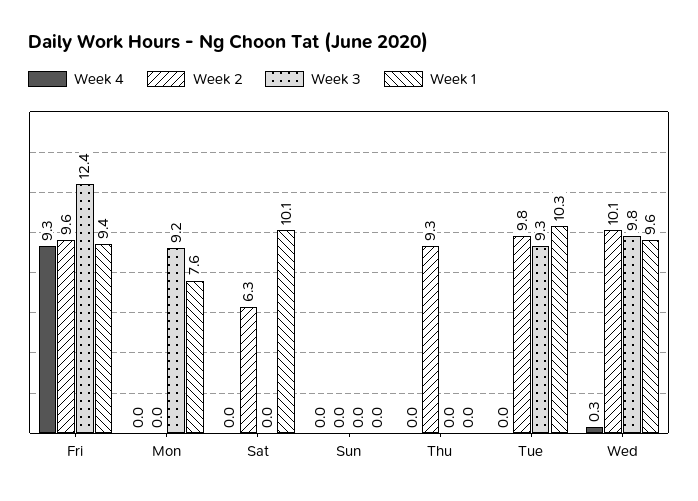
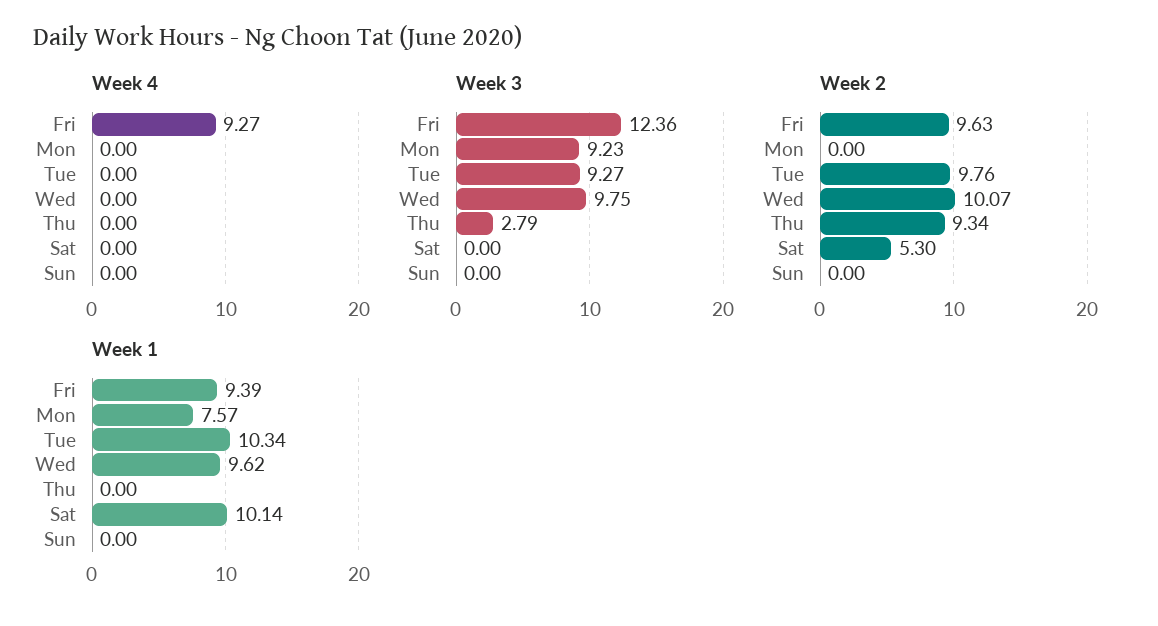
  {
    "Week 4": {
      "Fri": 9.27,
      "Mon": 0,
      "Sat": 0,
      "Sun": 0,
      "Thu": 0,
      "Tue": 0,
-     "Wed": 0.3
+     "Wed": 0
    },
    "Week 2": {
      "Fri": 9.63,
      "Mon": 0,
-     "Sat": 6.3,
+     "Sat": 5.3,
      "Sun": 0,
      "Thu": 9.34,
      "Tue": 9.76,
      "Wed": 10.07
    },
    "Week 3": {
      "Fri": 12.36,
      "Mon": 9.23,
      "Sat": 0,
      "Sun": 0,
-     "Thu": 0,
+     "Thu": 2.79,
      "Tue": 9.27,
      "Wed": 9.75
    },
    "Week 1": {
      "Fri": 9.39,
      "Mon": 7.57,
      "Sat": 10.14,
      "Sun": 0,
      "Thu": 0,
      "Tue": 10.34,
      "Wed": 9.62
    }
  }

